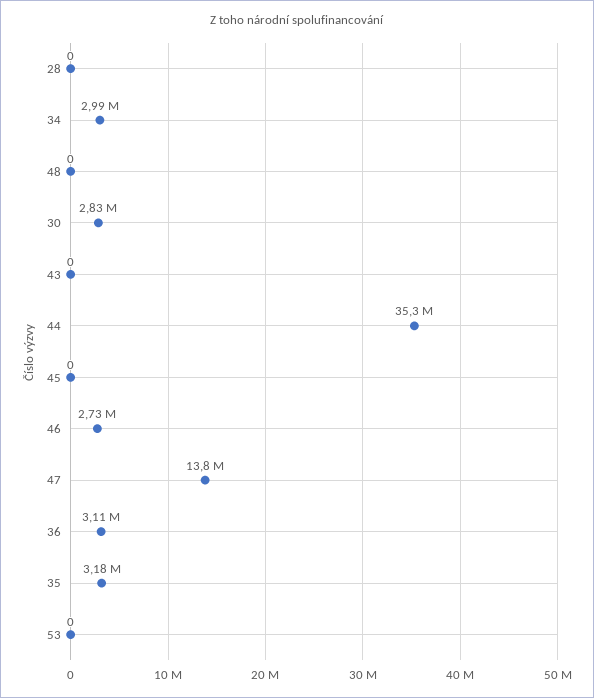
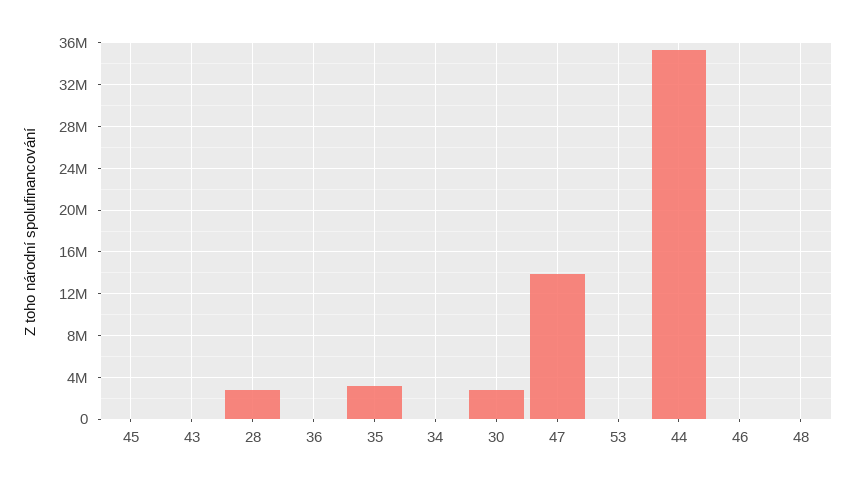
  {
-   "28": 0,
+   "28": 3000000,
-   "34": 2990000,
+   "34": 0,
    "48": 0,
    "30": 2830000,
    "43": 0,
    "44": 35300000,
    "45": 0,
-   "46": 2730000,
+   "46": 0,
    "47": 13800000,
-   "36": 3110000,
+   "36": 0,
    "35": 3180000,
    "53": 0
  }

